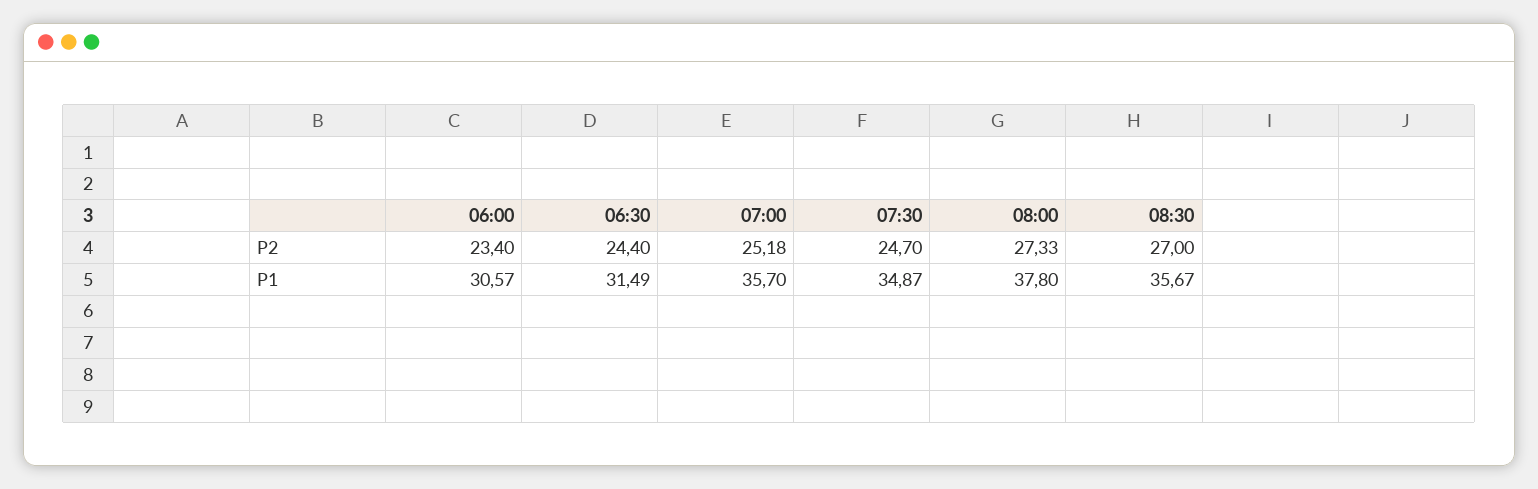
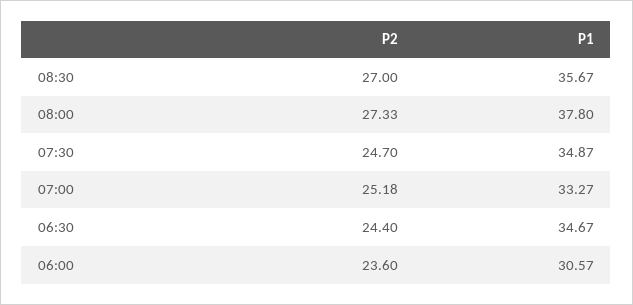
  {
    "06:00": {
-     "P2": 23.4,
+     "P2": 23.6,
      "P1": 30.57
    },
    "06:30": {
      "P2": 24.4,
-     "P1": 31.49
+     "P1": 34.67
    },
    "07:00": {
      "P2": 25.18,
-     "P1": 35.7
+     "P1": 33.27
    },
    "07:30": {
      "P2": 24.7,
      "P1": 34.87
    },
    "08:00": {
      "P2": 27.33,
      "P1": 37.8
    },
    "08:30": {
      "P2": 27,
      "P1": 35.67
    }
  }

